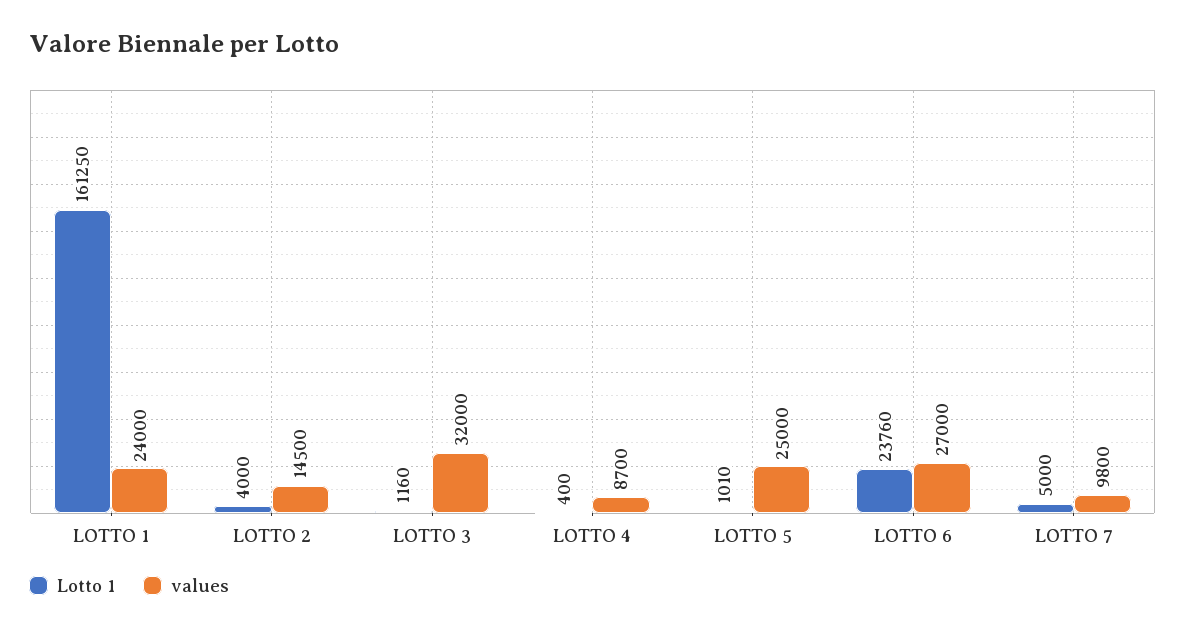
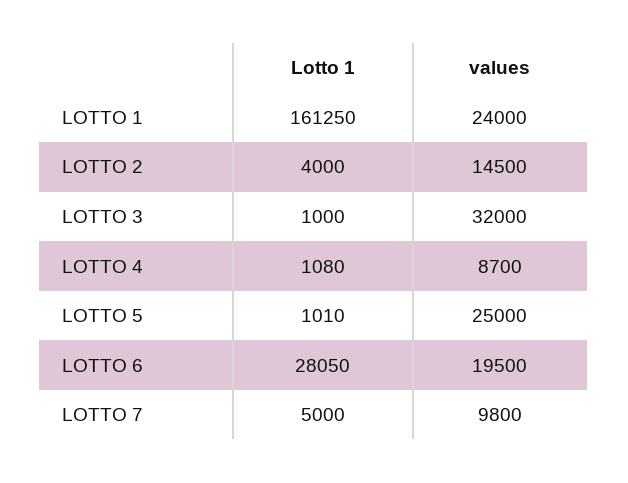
  {
    "Lotto 1": {
      "LOTTO 1": 161250,
      "LOTTO 2": 4000,
-     "LOTTO 3": 1160,
+     "LOTTO 3": 1000,
-     "LOTTO 4": 400,
+     "LOTTO 4": 1080,
      "LOTTO 5": 1010,
-     "LOTTO 6": 23760,
+     "LOTTO 6": 28050,
      "LOTTO 7": 5000
    },
    "values": {
      "LOTTO 1": 24000,
      "LOTTO 2": 14500,
      "LOTTO 3": 32000,
      "LOTTO 4": 8700,
      "LOTTO 5": 25000,
-     "LOTTO 6": 27000,
+     "LOTTO 6": 19500,
      "LOTTO 7": 9800
    }
  }

